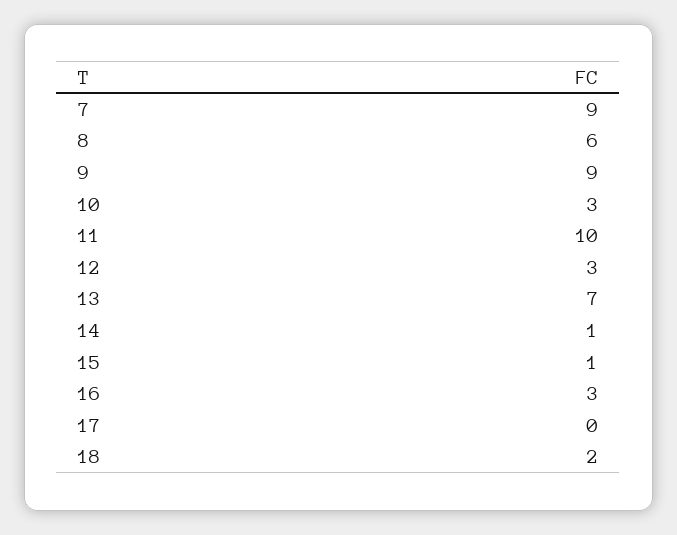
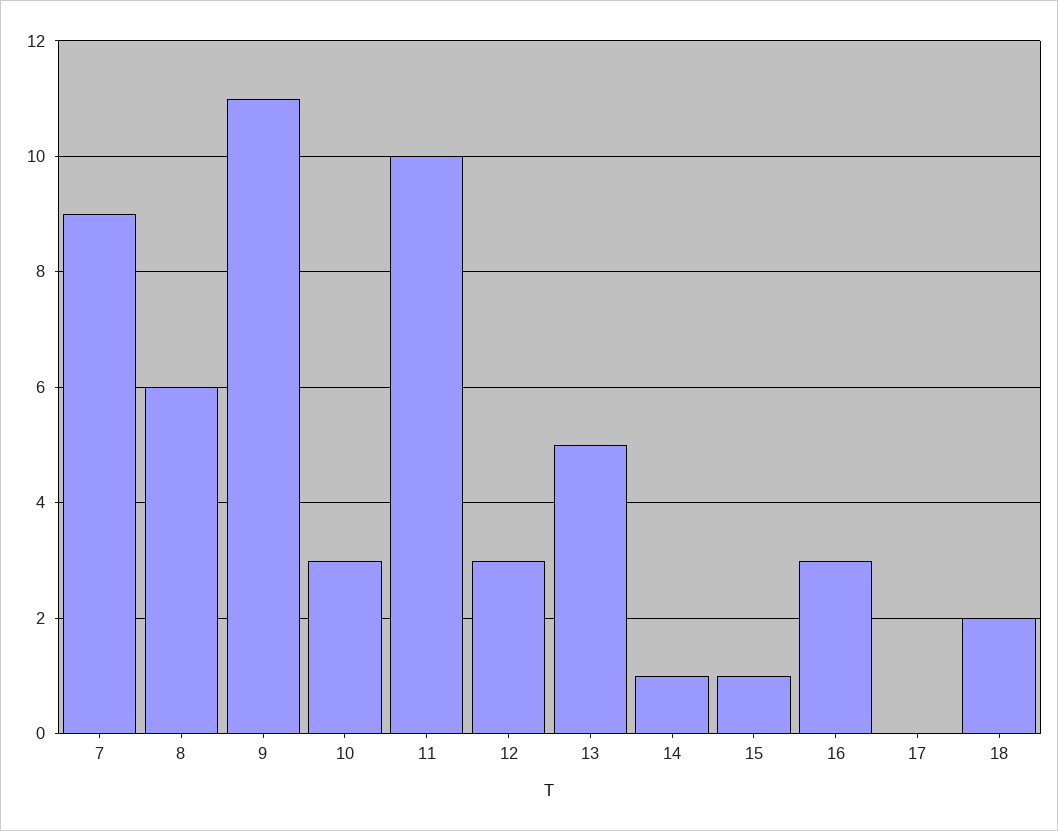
  {
    "7": 9,
    "8": 6,
-   "9": 9,
+   "9": 11,
    "10": 3,
    "11": 10,
    "12": 3,
-   "13": 7,
+   "13": 5,
    "14": 1,
    "15": 1,
    "16": 3,
    "17": 0,
    "18": 2
  }

